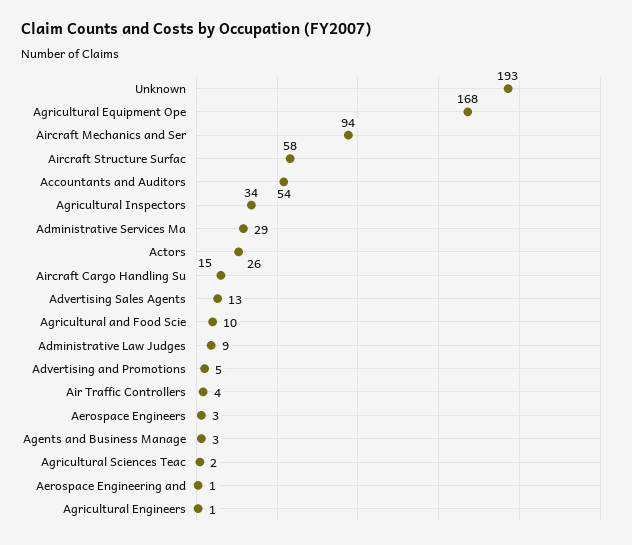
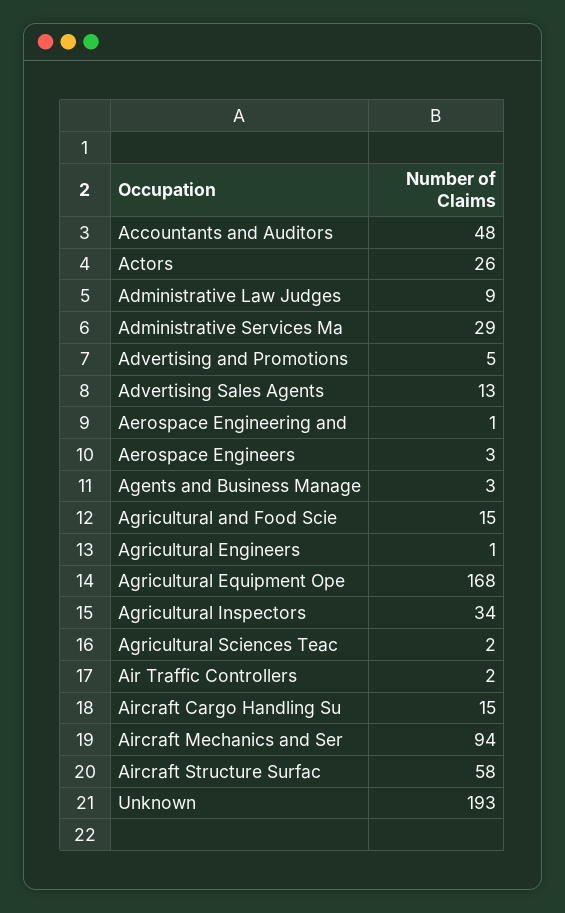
  {
    "Unknown": 193,
    "Agricultural Equipment Ope": 168,
    "Aircraft Mechanics and Ser": 94,
    "Aircraft Structure Surfac": 58,
-   "Accountants and Auditors": 54,
+   "Accountants and Auditors": 48,
    "Agricultural Inspectors": 34,
    "Administrative Services Ma": 29,
    "Actors": 26,
    "Aircraft Cargo Handling Su": 15,
    "Advertising Sales Agents": 13,
-   "Agricultural and Food Scie": 10,
+   "Agricultural and Food Scie": 15,
    "Administrative Law Judges": 9,
    "Advertising and Promotions": 5,
-   "Air Traffic Controllers": 4,
+   "Air Traffic Controllers": 2,
    "Aerospace Engineers": 3,
    "Agents and Business Manage": 3,
    "Agricultural Sciences Teac": 2,
    "Aerospace Engineering and": 1,
    "Agricultural Engineers": 1
  }

